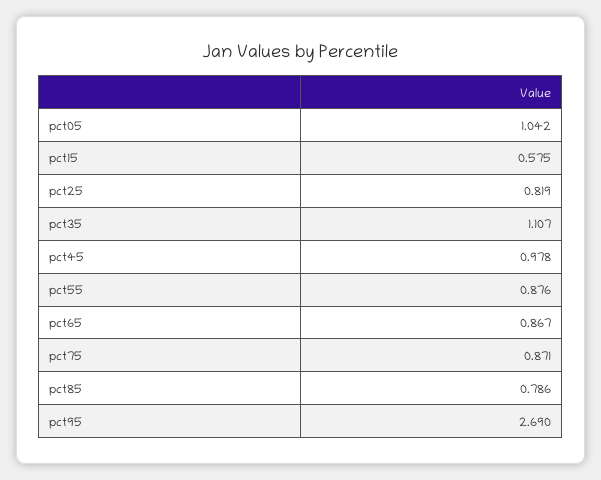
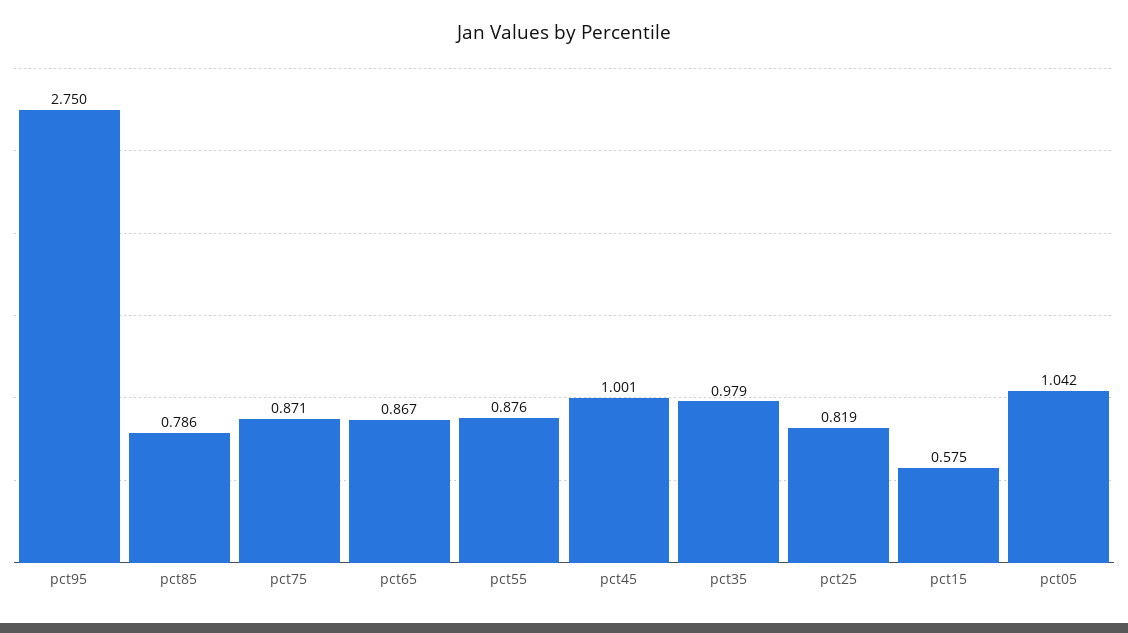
  {
    "pct05": 1.042,
    "pct15": 0.575,
    "pct25": 0.819,
-   "pct35": 1.107,
+   "pct35": 0.979,
-   "pct45": 0.978,
+   "pct45": 1.001,
    "pct55": 0.876,
    "pct65": 0.867,
    "pct75": 0.871,
    "pct85": 0.786,
-   "pct95": 2.69
+   "pct95": 2.75
  }

